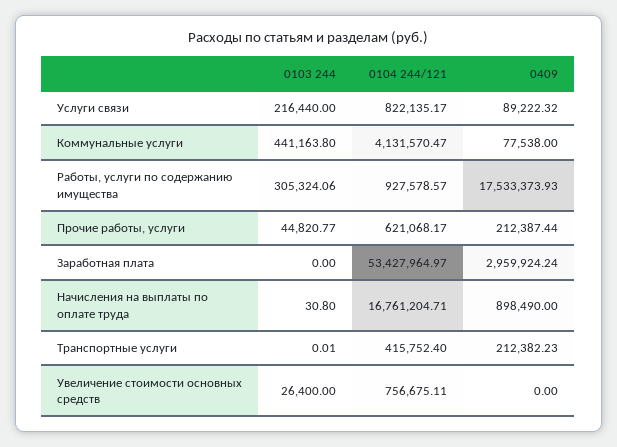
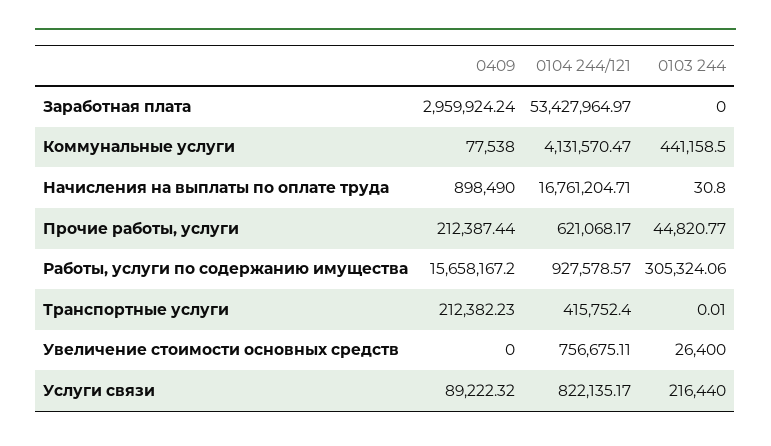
  {
    "0103 244": {
      "Услуги связи": 216440,
-     "Коммунальные услуги": 441163.8,
+     "Коммунальные услуги": 441158.5,
      "Работы, услуги по содержанию имущества": 305324.06,
      "Прочие работы, услуги": 44820.77,
      "Заработная плата": 0,
      "Начисления на выплаты по оплате труда": 30.8,
      "Транспортные услуги": 0.01,
      "Увеличение стоимости основных средств": 26400
    },
    "0104 244/121": {
      "Услуги связи": 822135.17,
      "Коммунальные услуги": 4131570.47,
      "Работы, услуги по содержанию имущества": 927578.57,
      "Прочие работы, услуги": 621068.17,
      "Заработная плата": 53427964.97,
      "Начисления на выплаты по оплате труда": 16761204.71,
      "Транспортные услуги": 415752.4,
      "Увеличение стоимости основных средств": 756675.11
    },
    "0409": {
      "Услуги связи": 89222.32,
      "Коммунальные услуги": 77538,
-     "Работы, услуги по содержанию имущества": 17533373.93,
+     "Работы, услуги по содержанию имущества": 15658167.2,
      "Прочие работы, услуги": 212387.44,
      "Заработная плата": 2959924.24,
      "Начисления на выплаты по оплате труда": 898490,
      "Транспортные услуги": 212382.23,
      "Увеличение стоимости основных средств": 0
    }
  }

